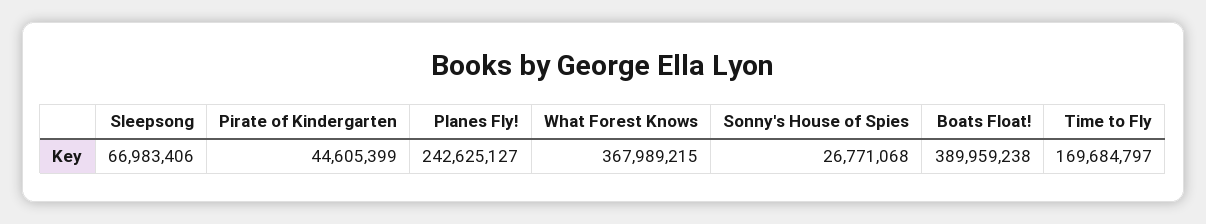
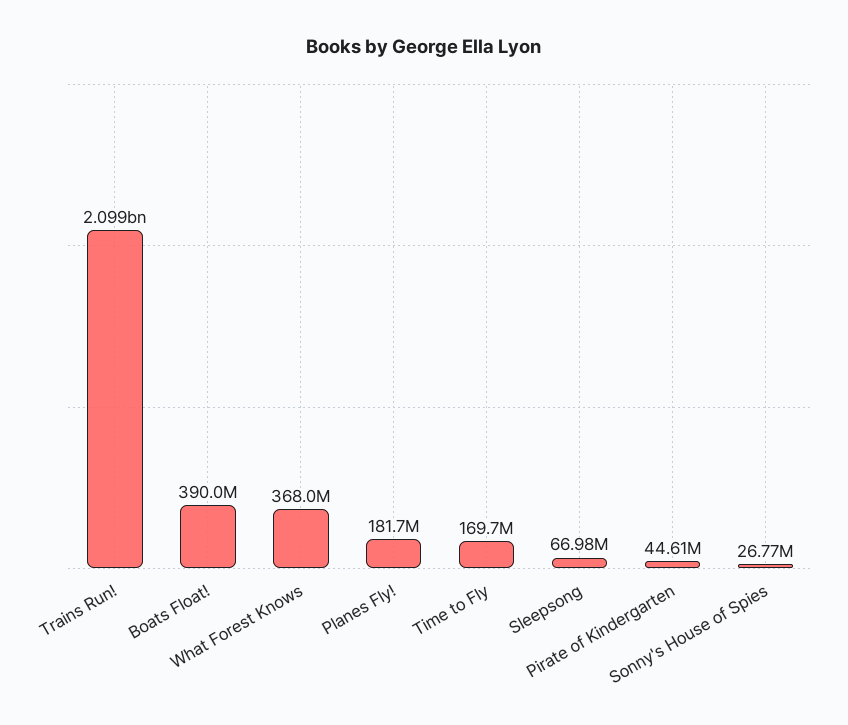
  {
    "Sleepsong": 66983406,
    "Pirate of Kindergarten": 44605399,
-   "Planes Fly!": 242625127,
+   "Planes Fly!": 181700000,
    "What Forest Knows": 367989215,
    "Sonny's House of Spies": 26771068,
    "Boats Float!": 389959238,
-   "Time to Fly": 169684797
+   "Time to Fly": 169684797,
+   "Trains Run!": 2099000000
  }

